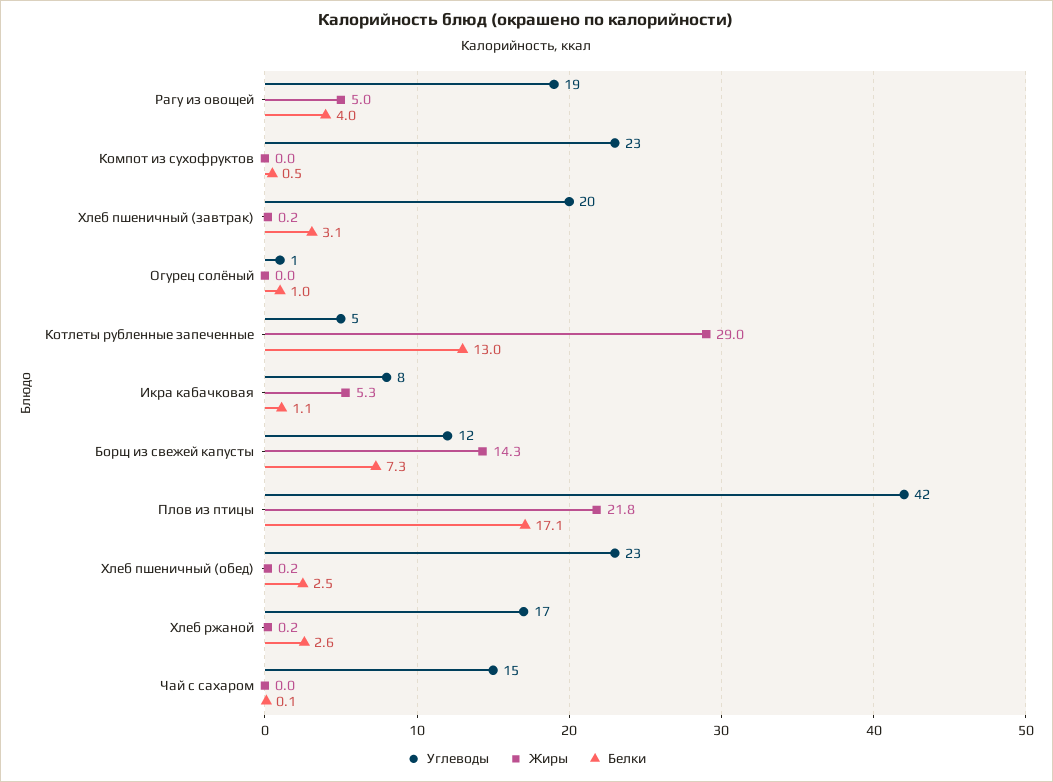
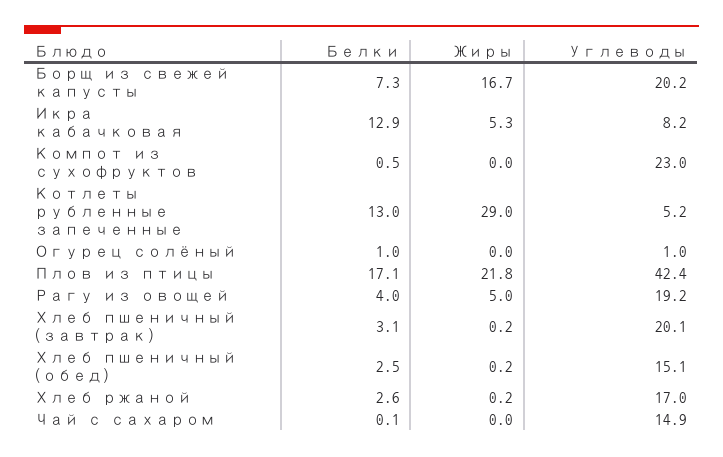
  {
    "Углеводы": {
      "Рагу из овощей": 19.2,
      "Компот из сухофруктов": 23,
      "Хлеб пшеничный (завтрак)": 20.1,
      "Огурец солёный": 1,
      "Котлеты рубленные запеченные": 5.2,
      "Икра кабачковая": 8.2,
-     "Борщ из свежей капусты": 12,
+     "Борщ из свежей капусты": 20.2,
      "Плов из птицы": 42.4,
-     "Хлеб пшеничный (обед)": 23,
+     "Хлеб пшеничный (обед)": 15.1,
      "Хлеб ржаной": 17,
      "Чай с сахаром": 14.9
    },
    "Жиры": {
      "Рагу из овощей": 5,
      "Компот из сухофруктов": 0,
      "Хлеб пшеничный (завтрак)": 0.2,
      "Огурец солёный": 0,
      "Котлеты рубленные запеченные": 29,
      "Икра кабачковая": 5.3,
-     "Борщ из свежей капусты": 14.3,
+     "Борщ из свежей капусты": 16.7,
      "Плов из птицы": 21.8,
      "Хлеб пшеничный (обед)": 0.2,
      "Хлеб ржаной": 0.2,
      "Чай с сахаром": 0
    },
    "Белки": {
      "Рагу из овощей": 4,
      "Компот из сухофруктов": 0.5,
      "Хлеб пшеничный (завтрак)": 3.1,
      "Огурец солёный": 1,
      "Котлеты рубленные запеченные": 13,
-     "Икра кабачковая": 1.1,
+     "Икра кабачковая": 12.9,
      "Борщ из свежей капусты": 7.3,
      "Плов из птицы": 17.1,
      "Хлеб пшеничный (обед)": 2.5,
      "Хлеб ржаной": 2.6,
      "Чай с сахаром": 0.1
    }
  }

